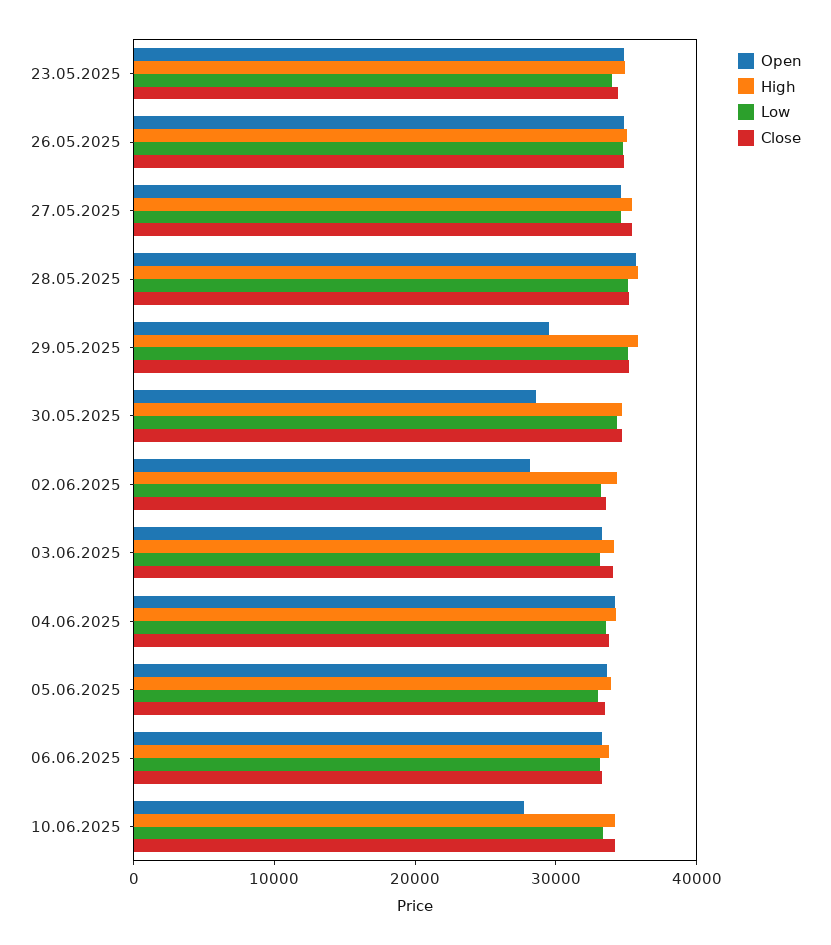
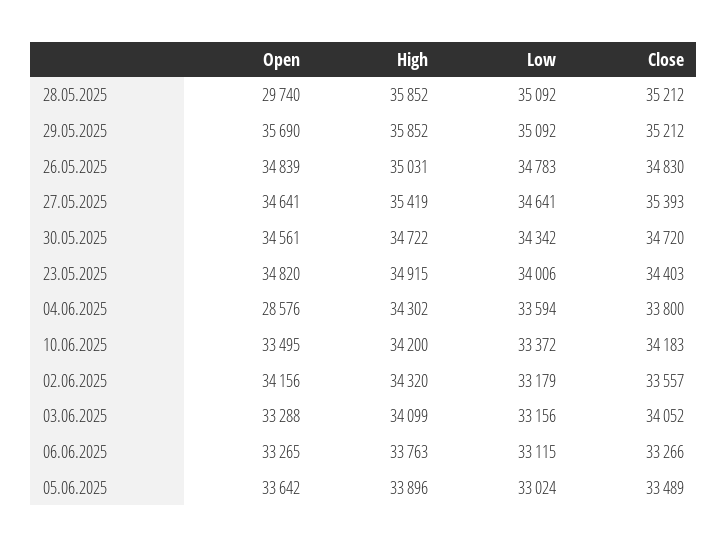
  {
    "Open": {
      "23.05.2025": 34820,
      "26.05.2025": 34839,
      "27.05.2025": 34641,
-     "28.05.2025": 36000,
+     "28.05.2025": 29740,
-     "29.05.2025": 30000,
+     "29.05.2025": 35690,
-     "30.05.2025": 28000,
+     "30.05.2025": 34561,
-     "02.06.2025": 28000,
+     "02.06.2025": 34156,
      "03.06.2025": 33288,
-     "04.06.2025": 34000,
+     "04.06.2025": 28576,
      "05.06.2025": 33642,
      "06.06.2025": 33265,
-     "10.06.2025": 28000
+     "10.06.2025": 33495
    },
    "High": {
      "23.05.2025": 34915,
      "26.05.2025": 35031,
      "27.05.2025": 35419,
      "28.05.2025": 35852,
      "29.05.2025": 35852,
      "30.05.2025": 34722,
      "02.06.2025": 34320,
      "03.06.2025": 34099,
      "04.06.2025": 34302,
      "05.06.2025": 33896,
      "06.06.2025": 33763,
      "10.06.2025": 34200
    },
    "Low": {
      "23.05.2025": 34006,
      "26.05.2025": 34783,
      "27.05.2025": 34641,
      "28.05.2025": 35092,
      "29.05.2025": 35092,
      "30.05.2025": 34342,
      "02.06.2025": 33179,
      "03.06.2025": 33156,
      "04.06.2025": 33594,
      "05.06.2025": 33024,
      "06.06.2025": 33115,
      "10.06.2025": 33372
    },
    "Close": {
      "23.05.2025": 34403,
      "26.05.2025": 34830,
      "27.05.2025": 35393,
      "28.05.2025": 35212,
      "29.05.2025": 35212,
      "30.05.2025": 34720,
      "02.06.2025": 33557,
      "03.06.2025": 34052,
      "04.06.2025": 33800,
      "05.06.2025": 33489,
      "06.06.2025": 33266,
      "10.06.2025": 34183
    }
  }

